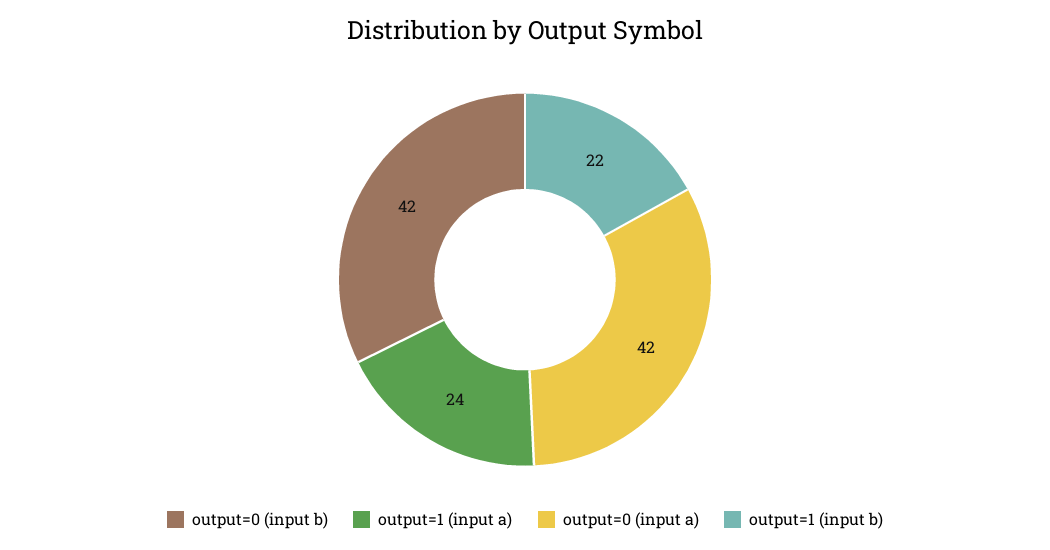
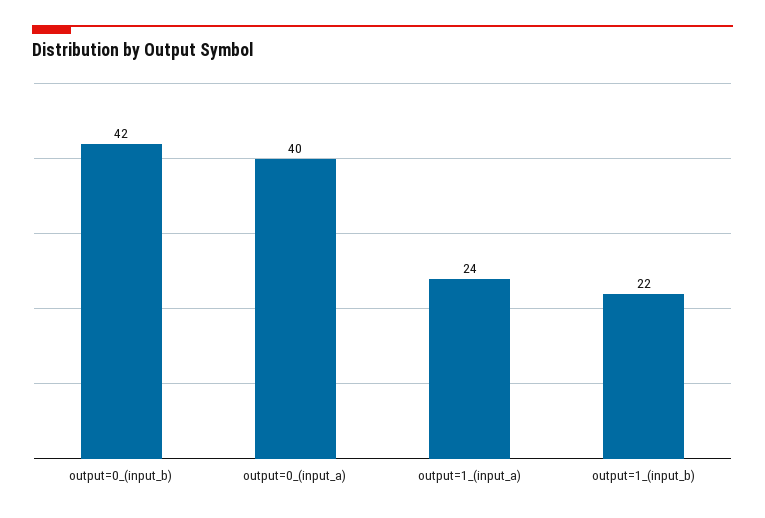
  {
    "output=0 (input b)": 42,
    "output=1 (input a)": 24,
-   "output=0 (input a)": 42,
+   "output=0 (input a)": 40,
    "output=1 (input b)": 22
  }

